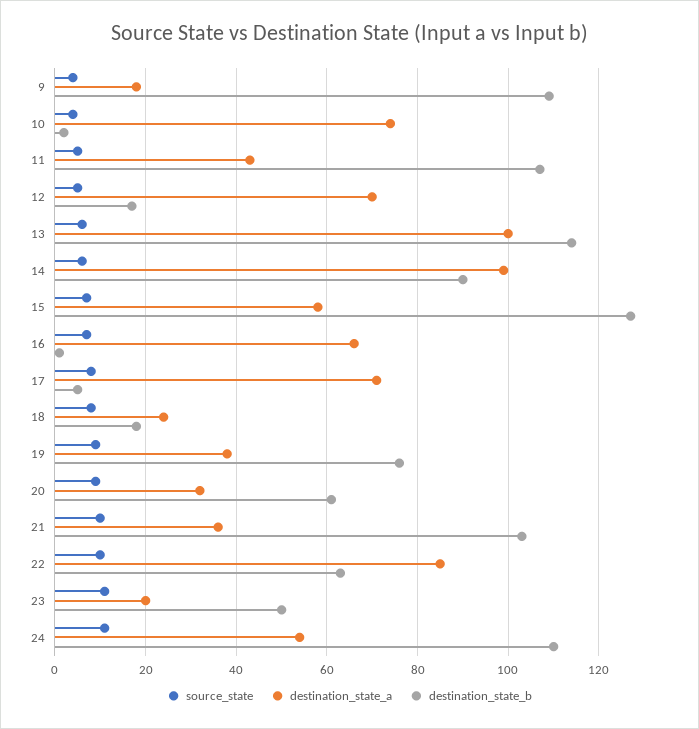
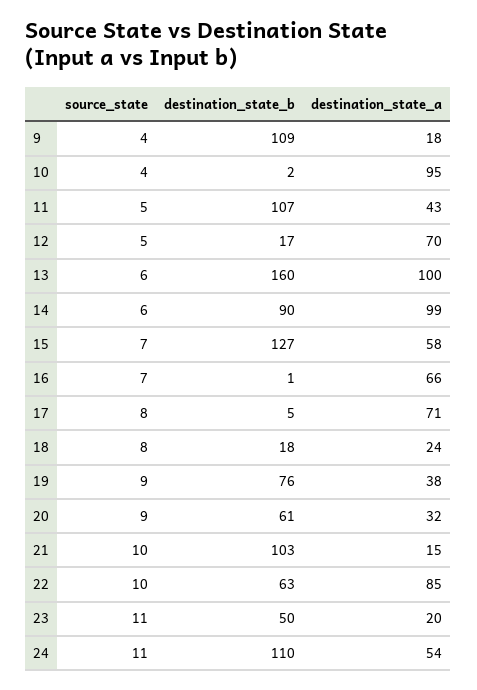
  {
    "source_state": {
      "9": 4,
      "10": 4,
      "11": 5,
      "12": 5,
      "13": 6,
      "14": 6,
      "15": 7,
      "16": 7,
      "17": 8,
      "18": 8,
      "19": 9,
      "20": 9,
      "21": 10,
      "22": 10,
      "23": 11,
      "24": 11
    },
    "destination_state_a": {
      "9": 18,
-     "10": 75,
+     "10": 95,
      "11": 43,
      "12": 70,
      "13": 100,
      "14": 99,
      "15": 58,
      "16": 66,
      "17": 71,
      "18": 24,
      "19": 38,
      "20": 32,
-     "21": 35,
+     "21": 15,
      "22": 85,
      "23": 20,
      "24": 54
    },
    "destination_state_b": {
      "9": 109,
      "10": 2,
      "11": 107,
      "12": 17,
-     "13": 115,
+     "13": 160,
      "14": 90,
      "15": 127,
      "16": 1,
      "17": 5,
      "18": 18,
      "19": 76,
      "20": 61,
      "21": 103,
      "22": 63,
      "23": 50,
      "24": 110
    }
  }

